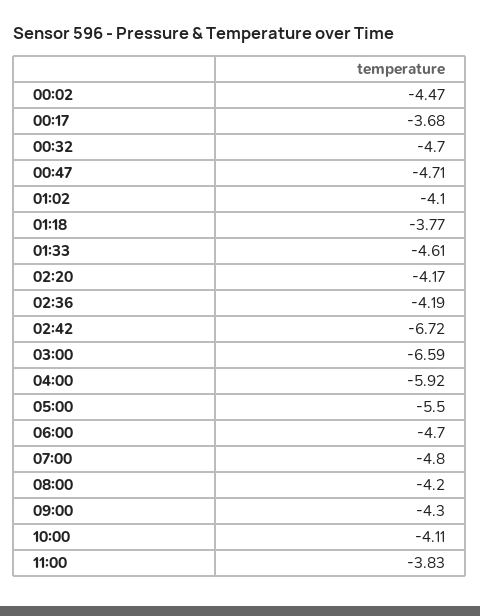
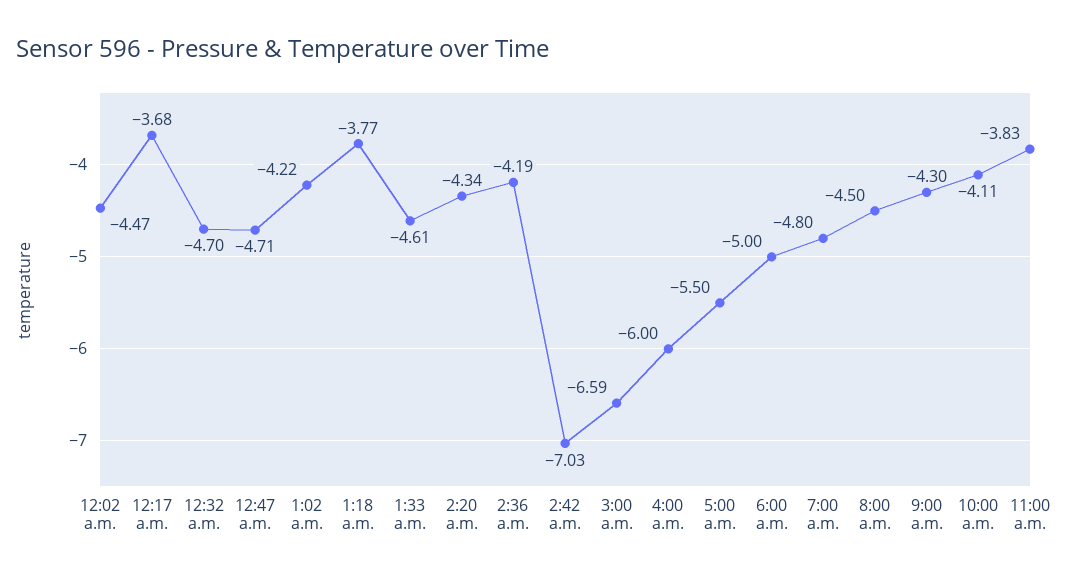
  {
    "00:02": -4.47,
    "00:17": -3.68,
    "00:32": -4.7,
    "00:47": -4.71,
-   "01:02": -4.1,
+   "01:02": -4.22,
    "01:18": -3.77,
    "01:33": -4.61,
-   "02:20": -4.17,
+   "02:20": -4.34,
    "02:36": -4.19,
-   "02:42": -6.72,
+   "02:42": -7.03,
    "03:00": -6.59,
-   "04:00": -5.92,
+   "04:00": -6,
    "05:00": -5.5,
-   "06:00": -4.7,
+   "06:00": -5,
    "07:00": -4.8,
-   "08:00": -4.2,
+   "08:00": -4.5,
    "09:00": -4.3,
    "10:00": -4.11,
    "11:00": -3.83
  }

